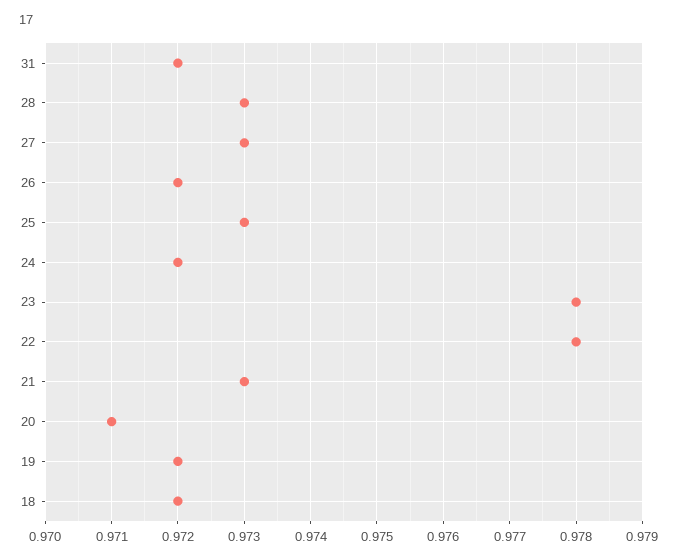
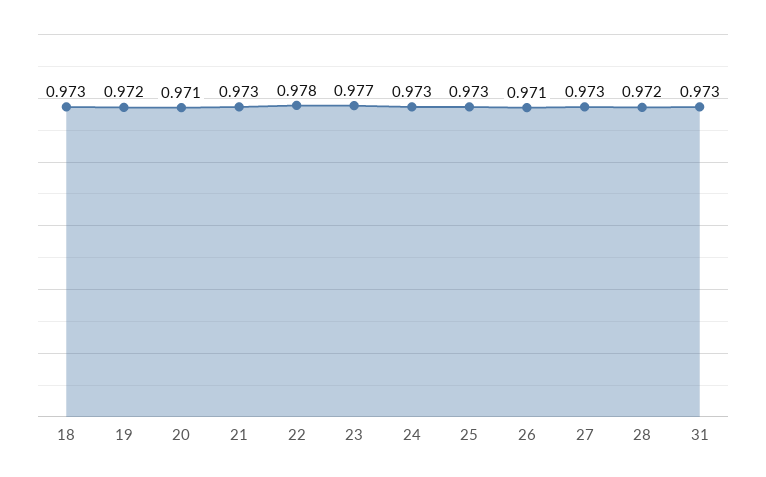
  {
-   "31": 0.972,
+   "31": 0.973,
-   "28": 0.973,
+   "28": 0.972,
    "27": 0.973,
-   "26": 0.972,
+   "26": 0.971,
    "25": 0.973,
-   "24": 0.972,
+   "24": 0.973,
-   "23": 0.978,
+   "23": 0.977,
    "22": 0.978,
    "21": 0.973,
    "20": 0.971,
    "19": 0.972,
-   "18": 0.972
+   "18": 0.973
  }

